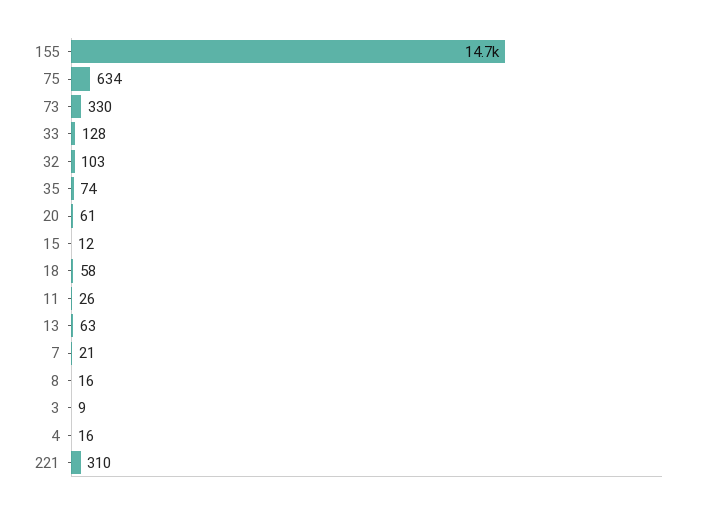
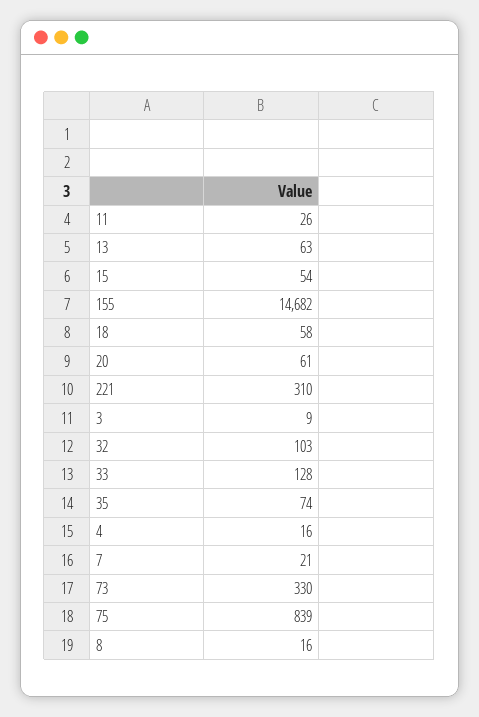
  {
    "155": 14682,
-   "75": 634,
+   "75": 839,
    "73": 330,
    "33": 128,
    "32": 103,
    "35": 74,
    "20": 61,
-   "15": 12,
+   "15": 54,
    "18": 58,
    "11": 26,
    "13": 63,
    "7": 21,
    "8": 16,
    "3": 9,
    "4": 16,
    "221": 310
  }

